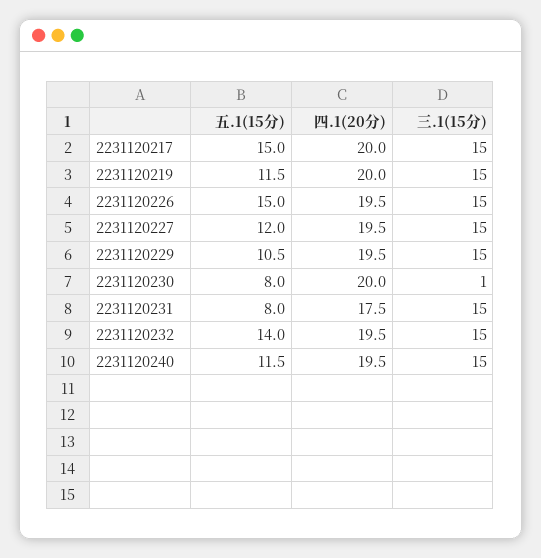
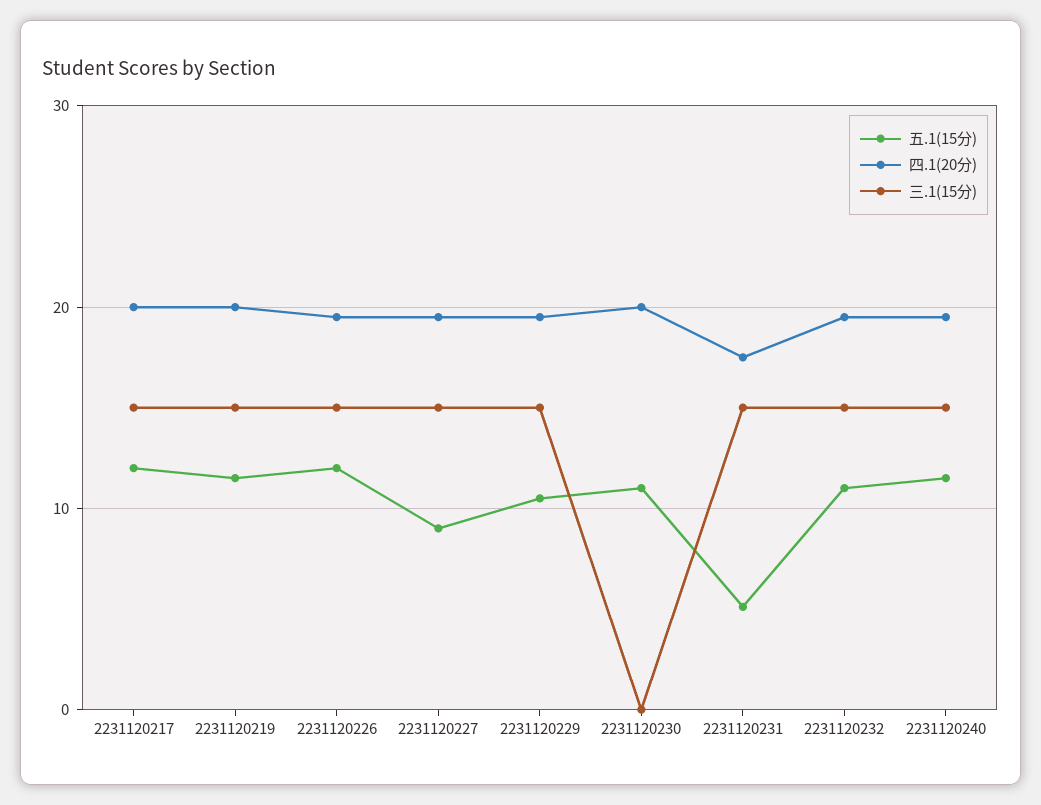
  {
    "五.1(15分)": {
-     "2231120217": 15,
+     "2231120217": 12,
      "2231120219": 11.5,
-     "2231120226": 15,
+     "2231120226": 12,
-     "2231120227": 12,
+     "2231120227": 9,
      "2231120229": 10.5,
-     "2231120230": 8,
+     "2231120230": 11,
-     "2231120231": 8,
+     "2231120231": 5,
-     "2231120232": 14,
+     "2231120232": 11,
      "2231120240": 11.5
    },
    "四.1(20分)": {
      "2231120217": 20,
      "2231120219": 20,
      "2231120226": 19.5,
      "2231120227": 19.5,
      "2231120229": 19.5,
      "2231120230": 20,
      "2231120231": 17.5,
      "2231120232": 19.5,
      "2231120240": 19.5
    },
    "三.1(15分)": {
      "2231120217": 15,
      "2231120219": 15,
      "2231120226": 15,
      "2231120227": 15,
      "2231120229": 15,
-     "2231120230": 1,
+     "2231120230": 0,
      "2231120231": 15,
      "2231120232": 15,
      "2231120240": 15
    }
  }

